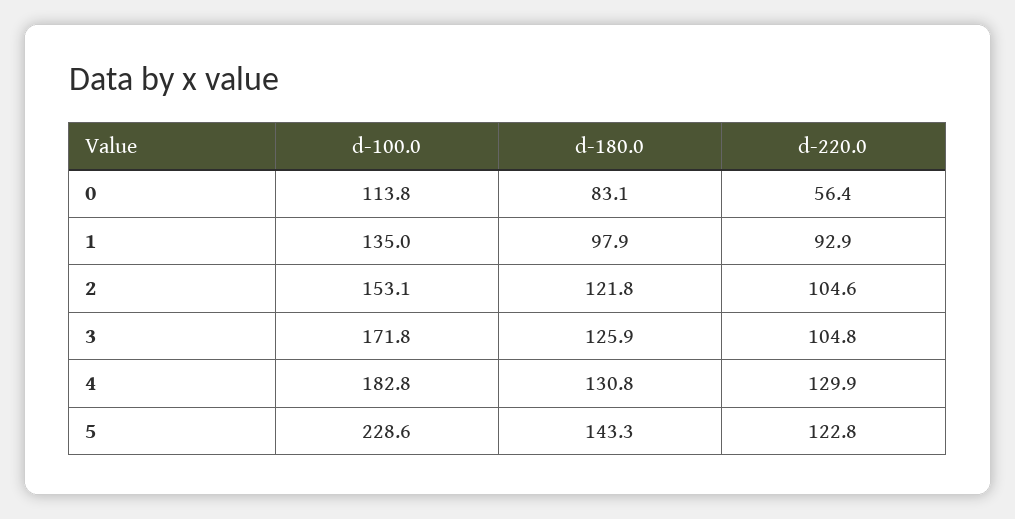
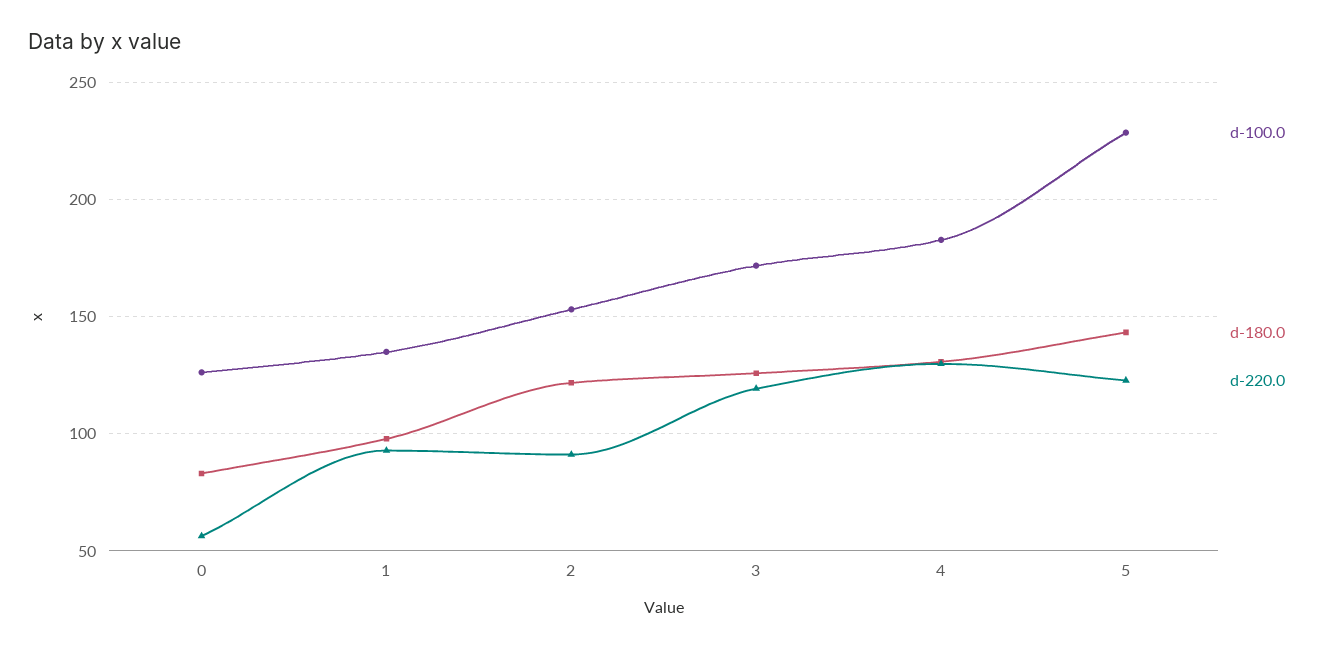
  {
    "d-100.0": {
-     "0": 113.8,
+     "0": 125,
      "1": 135,
      "2": 153.1,
      "3": 171.8,
      "4": 182.8,
      "5": 228.6
    },
    "d-180.0": {
      "0": 83.1,
      "1": 97.9,
      "2": 121.8,
      "3": 125.9,
      "4": 130.8,
      "5": 143.3
    },
    "d-220.0": {
      "0": 56.4,
      "1": 92.9,
-     "2": 104.6,
+     "2": 90,
-     "3": 104.8,
+     "3": 120,
      "4": 129.9,
      "5": 122.8
    }
  }

